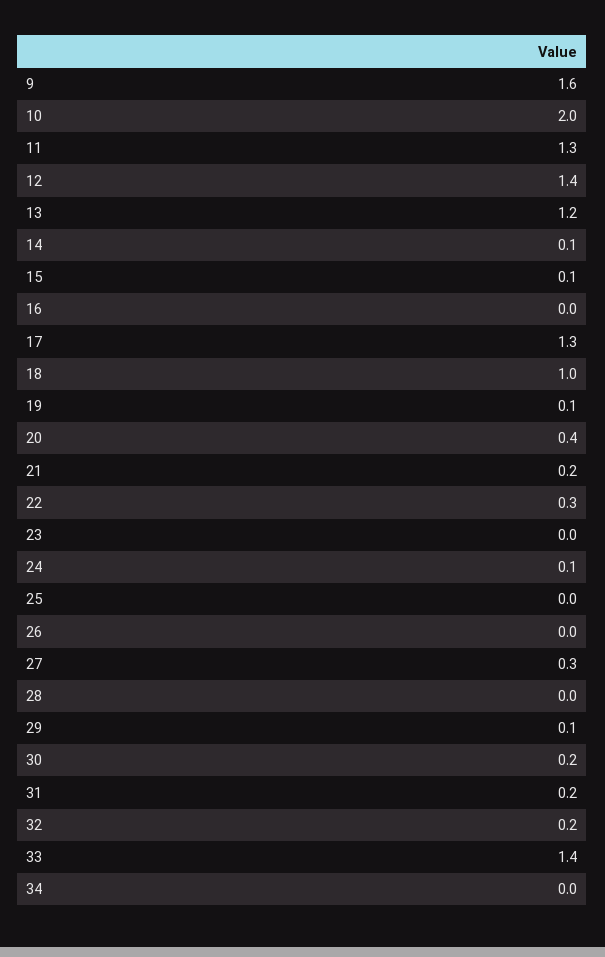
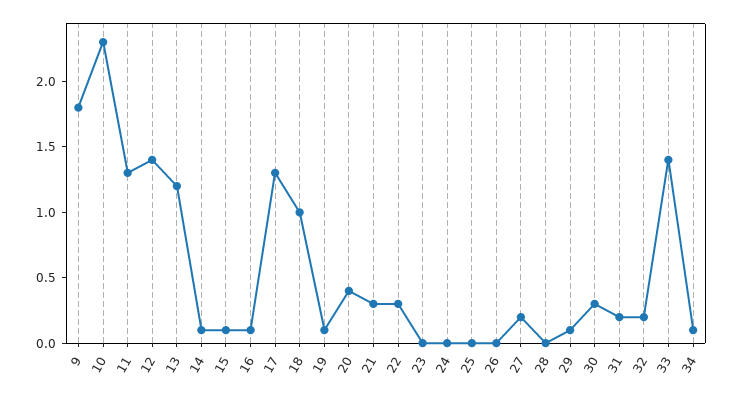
  {
-   "9": 1.6,
+   "9": 1.8,
-   "10": 2,
+   "10": 2.3,
    "11": 1.3,
    "12": 1.4,
    "13": 1.2,
    "14": 0.1,
    "15": 0.1,
-   "16": 0,
+   "16": 0.1,
    "17": 1.3,
    "18": 1,
    "19": 0.1,
    "20": 0.4,
-   "21": 0.2,
+   "21": 0.3,
    "22": 0.3,
    "23": 0,
-   "24": 0.1,
+   "24": 0,
    "25": 0,
    "26": 0,
-   "27": 0.3,
+   "27": 0.2,
    "28": 0,
    "29": 0.1,
-   "30": 0.2,
+   "30": 0.3,
    "31": 0.2,
    "32": 0.2,
    "33": 1.4,
-   "34": 0
+   "34": 0.1
  }

